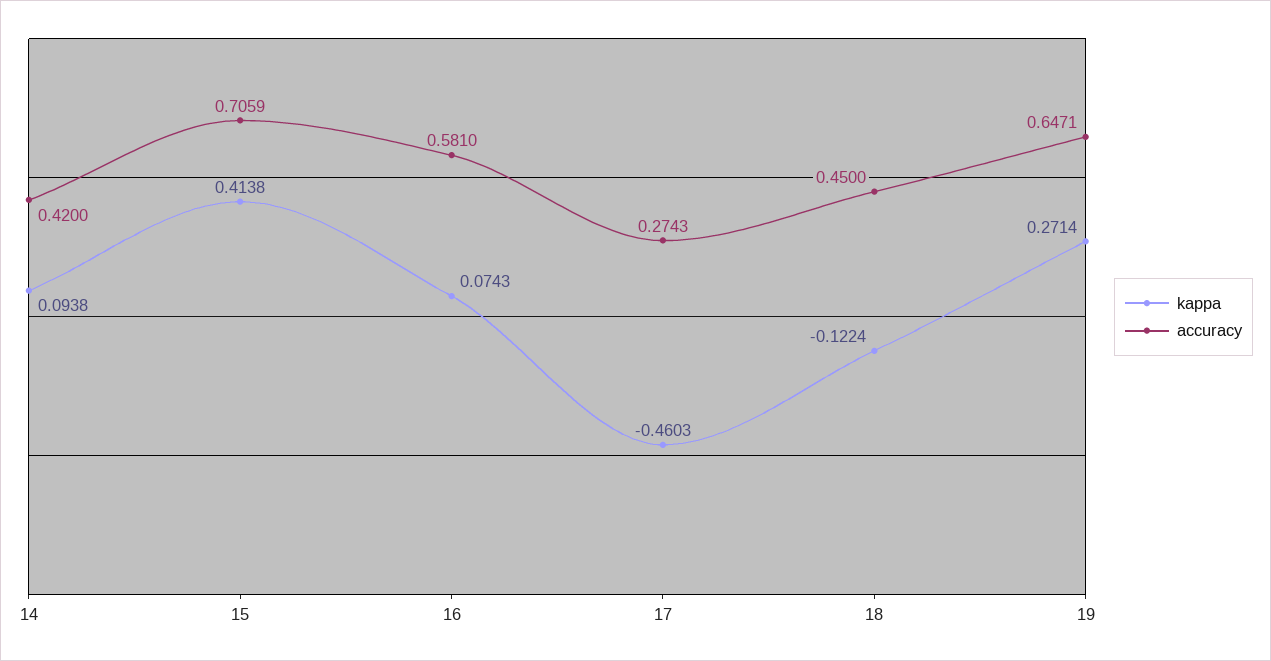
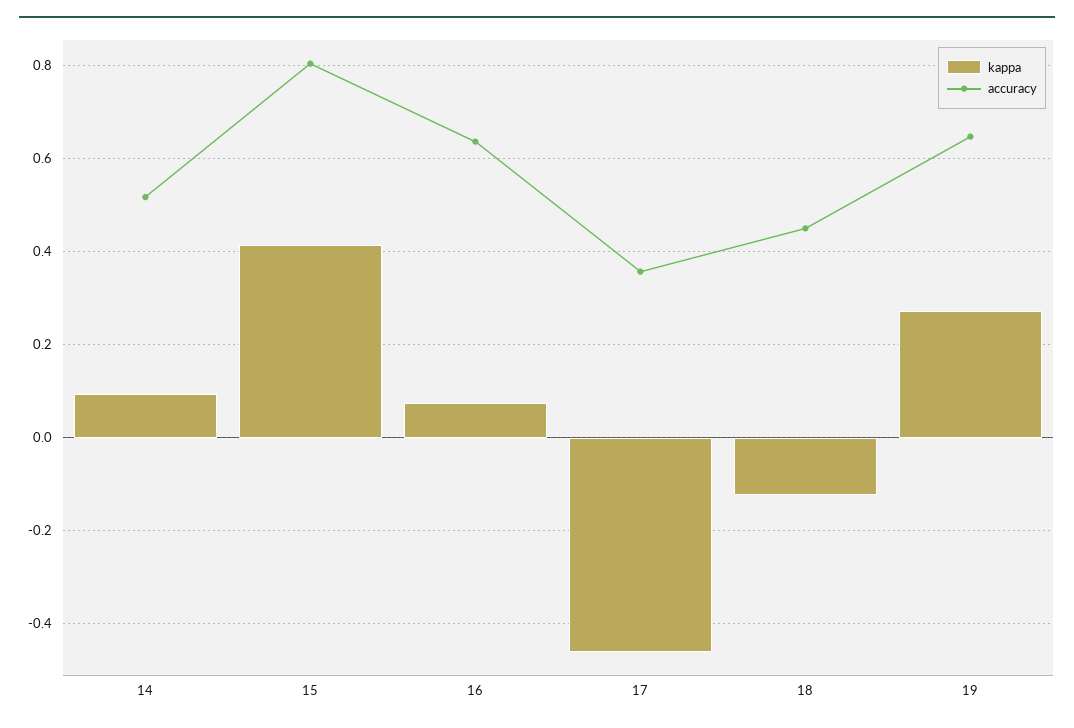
  {
    "kappa": {
      "14": 0.0938,
      "15": 0.4138,
      "16": 0.0743,
      "17": -0.4603,
      "18": -0.1224,
      "19": 0.2714
    },
    "accuracy": {
-     "14": 0.42,
+     "14": 0.52,
-     "15": 0.7059,
+     "15": 0.8,
-     "16": 0.581,
+     "16": 0.64,
-     "17": 0.2743,
+     "17": 0.36,
      "18": 0.45,
      "19": 0.6471
    }
  }

